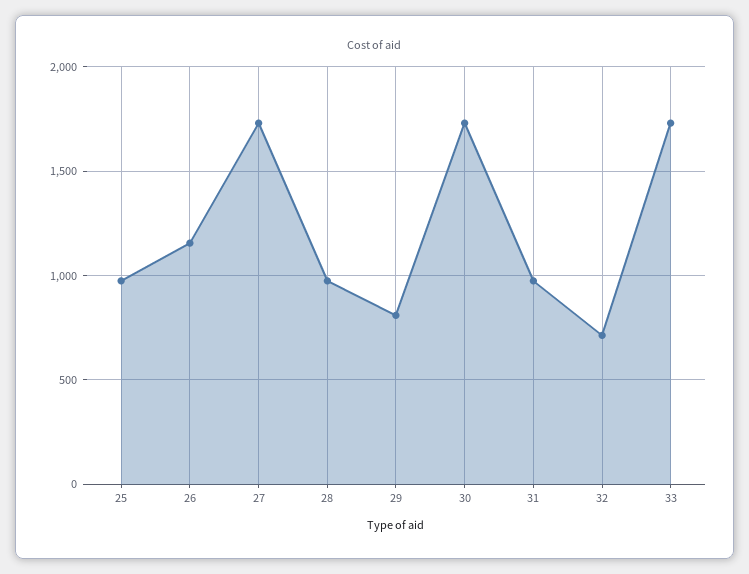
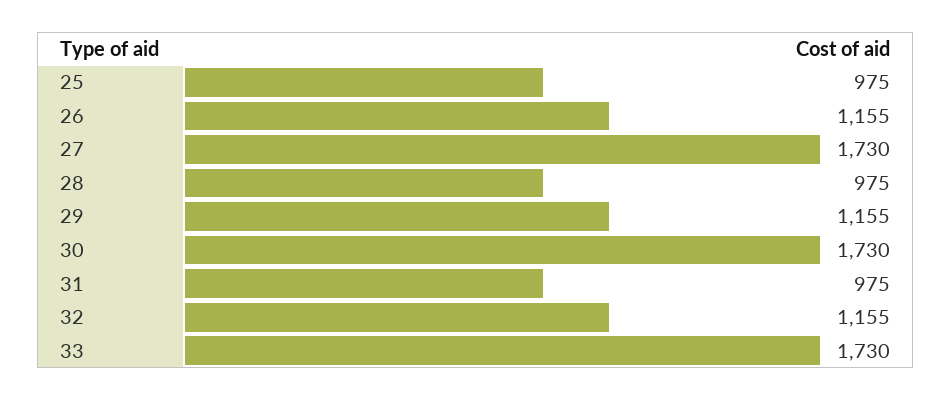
  {
    "25": 975,
    "26": 1155,
    "27": 1730,
    "28": 975,
-   "29": 800,
+   "29": 1155,
    "30": 1730,
    "31": 975,
-   "32": 700,
+   "32": 1155,
    "33": 1730
  }

